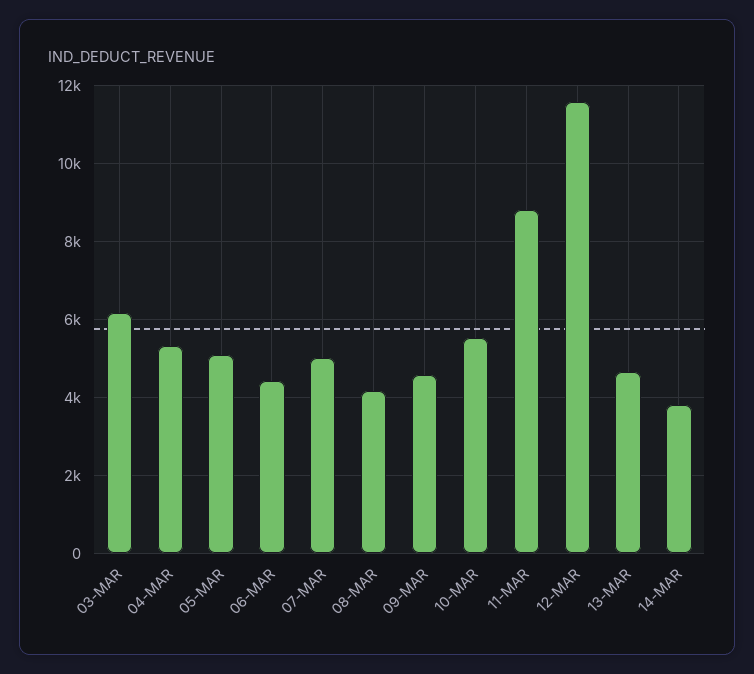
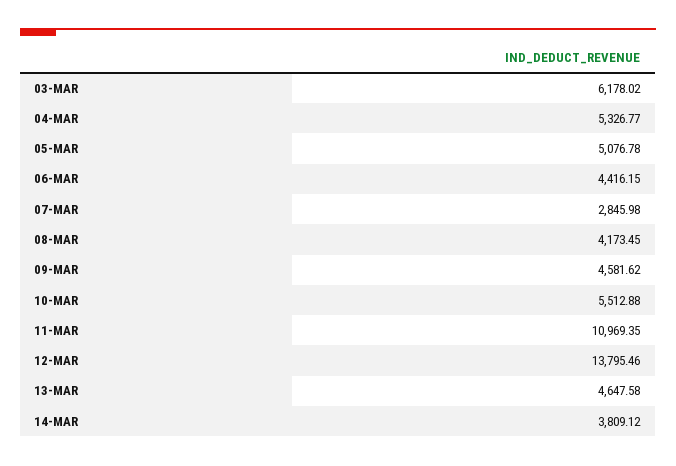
  {
    "03-MAR": 6178.02,
    "04-MAR": 5326.77,
    "05-MAR": 5076.78,
    "06-MAR": 4416.15,
-   "07-MAR": 5000,
+   "07-MAR": 2845.98,
    "08-MAR": 4173.45,
    "09-MAR": 4581.62,
    "10-MAR": 5512.88,
-   "11-MAR": 8800,
+   "11-MAR": 10969.35,
-   "12-MAR": 11600,
+   "12-MAR": 13795.46,
    "13-MAR": 4647.58,
    "14-MAR": 3809.12
  }

